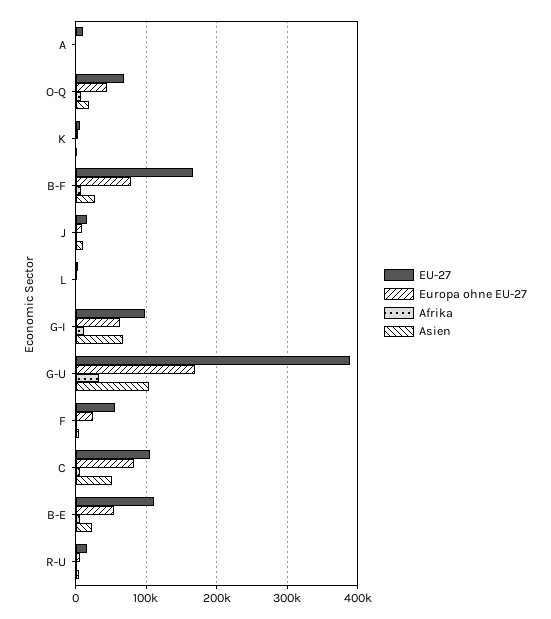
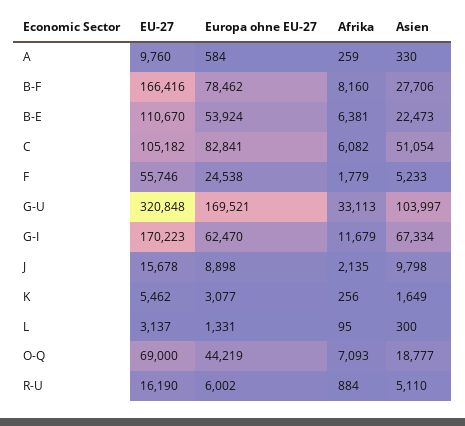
  {
    "EU-27": {
      "A": 9760,
      "O-Q": 69000,
      "K": 5462,
      "B-F": 166416,
      "J": 15678,
      "L": 3137,
-     "G-I": 100000,
+     "G-I": 170223,
-     "G-U": 390000,
+     "G-U": 320848,
      "F": 55746,
      "C": 105182,
      "B-E": 110670,
      "R-U": 16190
    },
    "Europa ohne EU-27": {
      "A": 584,
      "O-Q": 44219,
      "K": 3077,
      "B-F": 78462,
      "J": 8898,
      "L": 1331,
      "G-I": 62470,
      "G-U": 169521,
      "F": 24538,
      "C": 82841,
      "B-E": 53924,
      "R-U": 6002
    },
    "Afrika": {
      "A": 259,
      "O-Q": 7093,
      "K": 256,
      "B-F": 8160,
      "J": 2135,
      "L": 95,
      "G-I": 11679,
      "G-U": 33113,
      "F": 1779,
      "C": 6082,
      "B-E": 6381,
      "R-U": 884
    },
    "Asien": {
      "A": 330,
      "O-Q": 18777,
      "K": 1649,
      "B-F": 27706,
      "J": 9798,
      "L": 300,
      "G-I": 67334,
      "G-U": 103997,
      "F": 5233,
      "C": 51054,
      "B-E": 22473,
      "R-U": 5110
    }
  }

